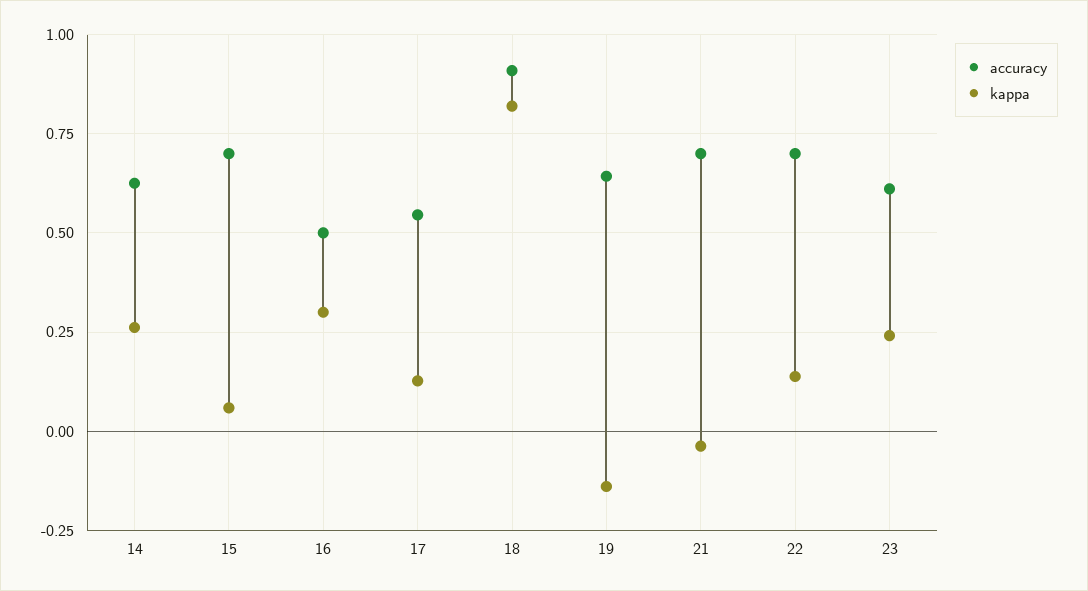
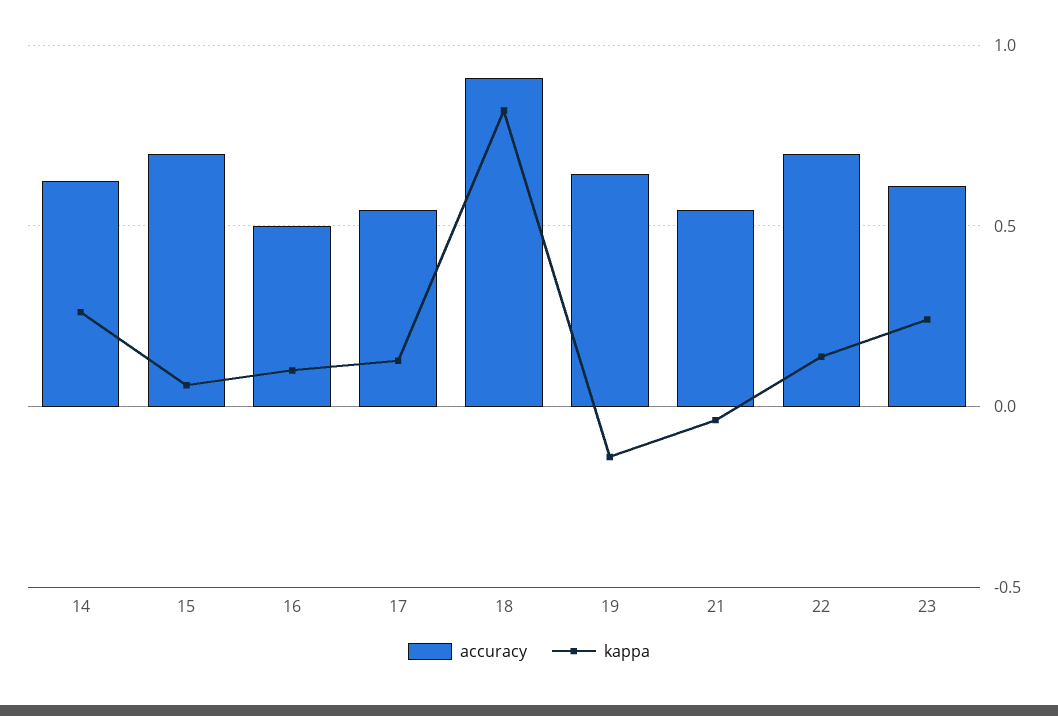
  {
    "accuracy": {
      "14": 0.625,
      "15": 0.7,
      "16": 0.5,
      "17": 0.55,
      "18": 0.9,
      "19": 0.65,
-     "21": 0.7,
+     "21": 0.55,
      "22": 0.7,
      "23": 0.6
    },
    "kappa": {
      "14": 0.25,
      "15": 0.05,
-     "16": 0.3,
+     "16": 0.1,
      "17": 0.125,
      "18": 0.825,
      "19": -0.15,
      "21": -0.05,
      "22": 0.15,
      "23": 0.25
    }
  }

